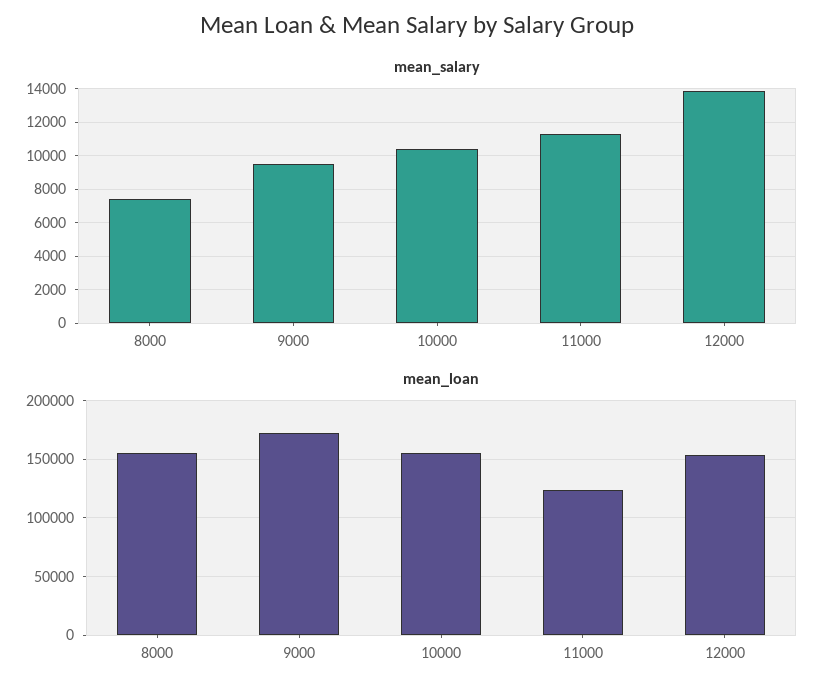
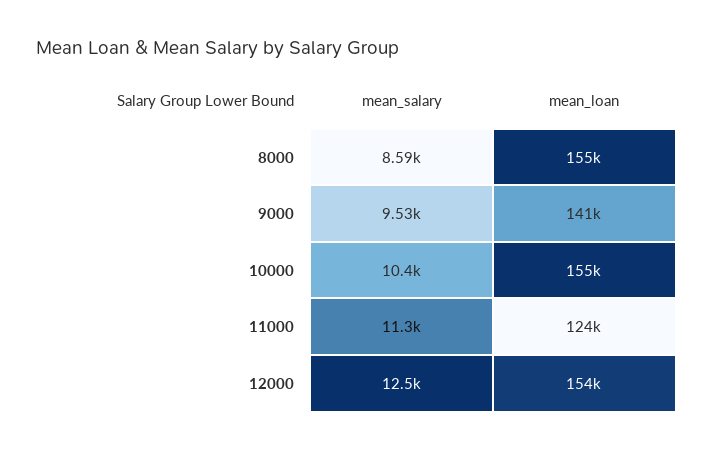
  {
    "mean_salary": {
-     "8000": 7500,
+     "8000": 8590,
      "9000": 9530,
      "10000": 10400,
      "11000": 11300,
-     "12000": 14000
+     "12000": 12500
    },
    "mean_loan": {
      "8000": 155000,
-     "9000": 170000,
+     "9000": 141000,
      "10000": 155000,
      "11000": 124000,
      "12000": 154000
    }
  }

